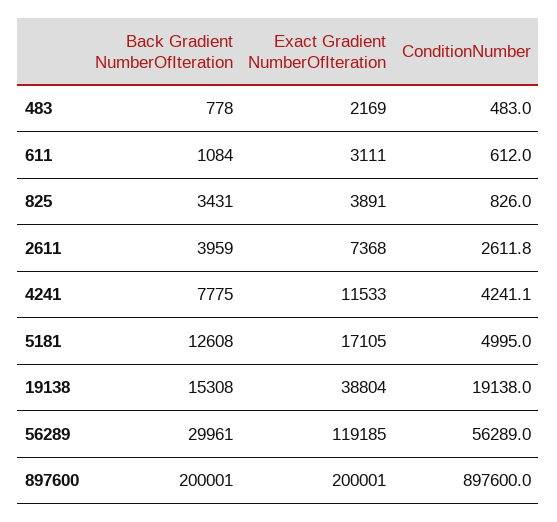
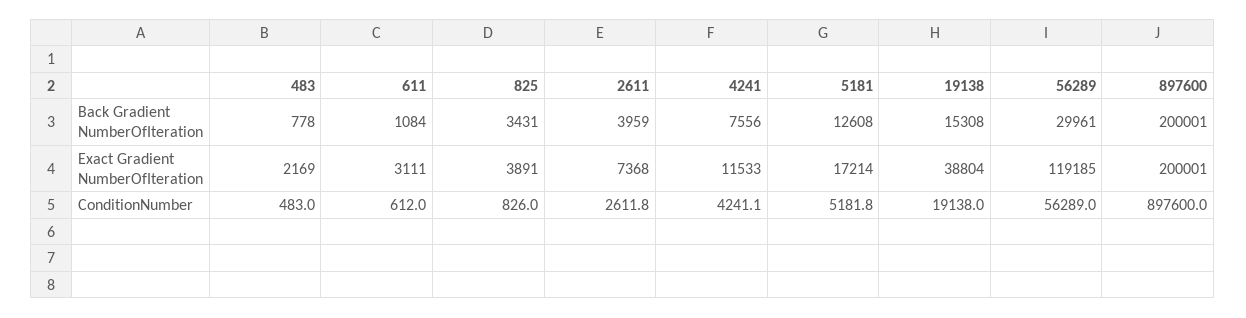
  {
    "Back Gradient NumberOfIteration": {
      "483": 778,
      "611": 1084,
      "825": 3431,
      "2611": 3959,
-     "4241": 7775,
+     "4241": 7556,
      "5181": 12608,
      "19138": 15308,
      "56289": 29961,
      "897600": 200001
    },
    "Exact Gradient NumberOfIteration": {
      "483": 2169,
      "611": 3111,
      "825": 3891,
      "2611": 7368,
      "4241": 11533,
-     "5181": 17105,
+     "5181": 17214,
      "19138": 38804,
      "56289": 119185,
      "897600": 200001
    },
    "ConditionNumber": {
      "483": 483,
      "611": 612,
      "825": 826,
      "2611": 2611.8,
      "4241": 4241.1,
-     "5181": 4995,
+     "5181": 5181.8,
      "19138": 19138,
      "56289": 56289,
      "897600": 897600
    }
  }

